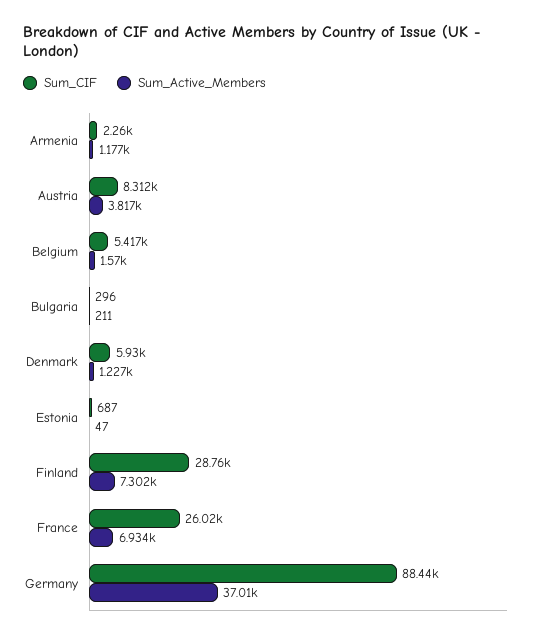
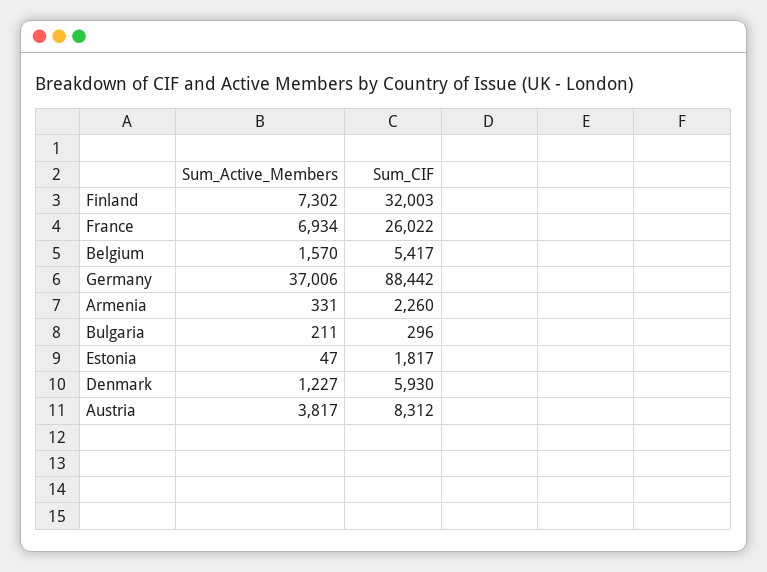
  {
    "Sum_CIF": {
      "Armenia": 2260,
      "Austria": 8312,
      "Belgium": 5417,
      "Bulgaria": 296,
      "Denmark": 5930,
-     "Estonia": 687,
+     "Estonia": 1817,
-     "Finland": 28760,
+     "Finland": 32003,
      "France": 26022,
      "Germany": 88442
    },
    "Sum_Active_Members": {
-     "Armenia": 1177,
+     "Armenia": 331,
      "Austria": 3817,
      "Belgium": 1570,
      "Bulgaria": 211,
      "Denmark": 1227,
      "Estonia": 47,
      "Finland": 7302,
      "France": 6934,
      "Germany": 37006
    }
  }

